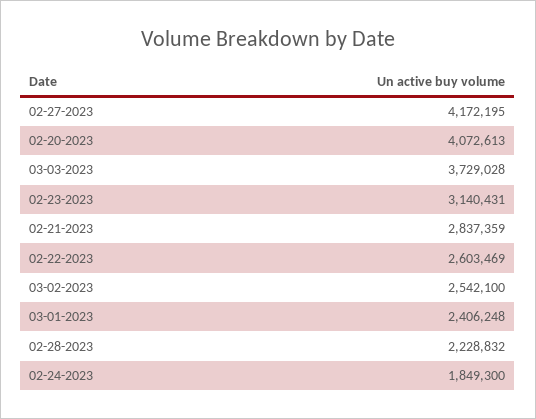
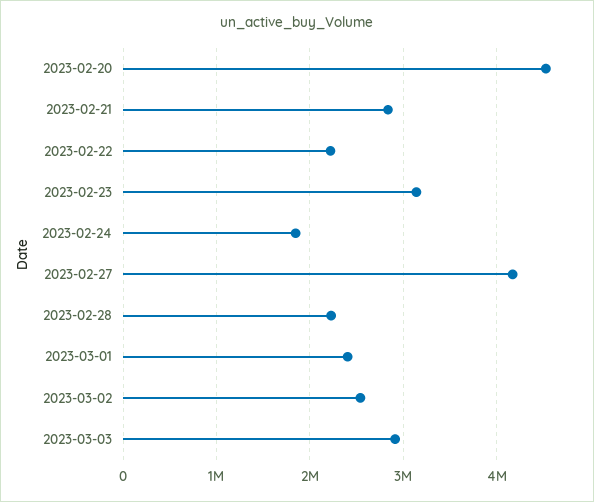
  {
    "02-27-2023": 4172195,
-   "02-20-2023": 4072613,
+   "02-20-2023": 4500000,
-   "03-03-2023": 3729028,
+   "03-03-2023": 2900000,
    "02-23-2023": 3140431,
    "02-21-2023": 2837359,
-   "02-22-2023": 2603469,
+   "02-22-2023": 2200000,
    "03-02-2023": 2542100,
    "03-01-2023": 2406248,
    "02-28-2023": 2228832,
    "02-24-2023": 1849300
  }

